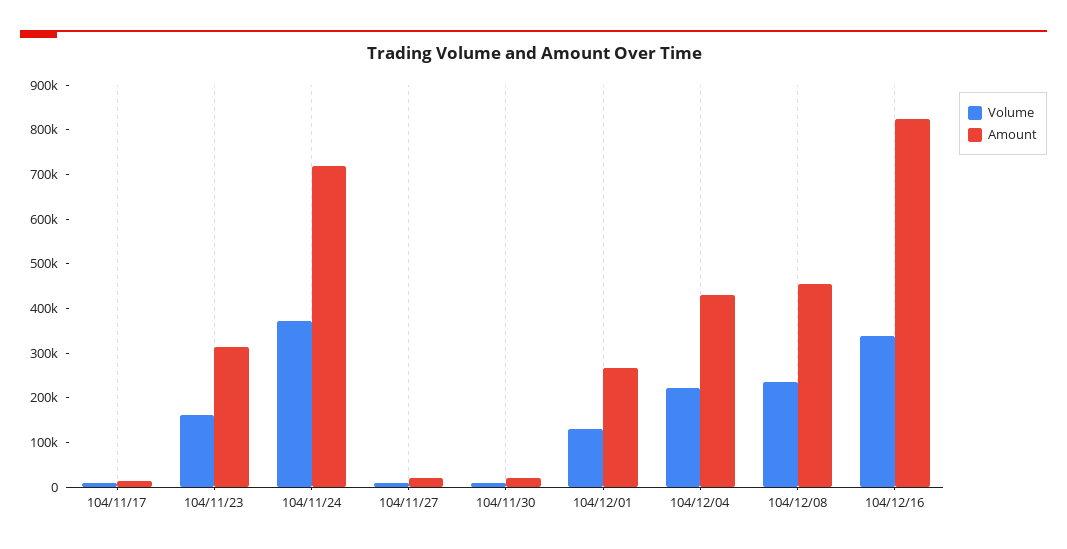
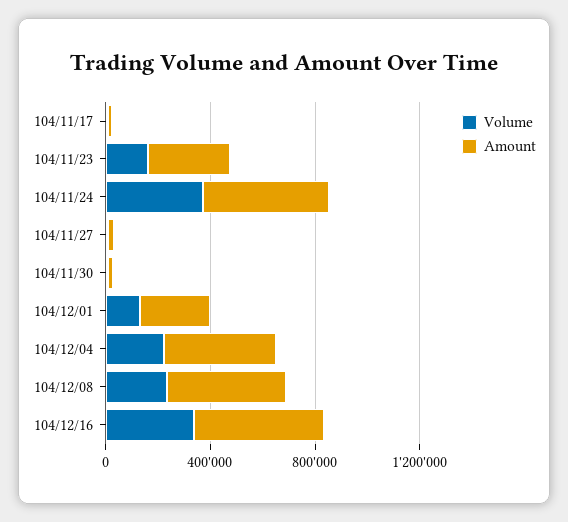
  {
    "Volume": {
      "104/11/17": 0,
      "104/11/23": 160000,
      "104/11/24": 380000,
      "104/11/27": 20000,
      "104/11/30": 20000,
      "104/12/01": 140000,
      "104/12/04": 220000,
      "104/12/08": 240000,
      "104/12/16": 340000
    },
    "Amount": {
      "104/11/17": 20000,
      "104/11/23": 320000,
-     "104/11/24": 720000,
+     "104/11/24": 500000,
      "104/11/27": 20000,
      "104/11/30": 20000,
      "104/12/01": 260000,
      "104/12/04": 440000,
      "104/12/08": 460000,
-     "104/12/16": 820000
+     "104/12/16": 500000
    }
  }

